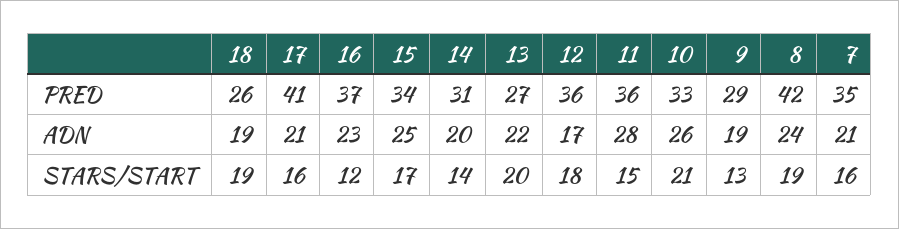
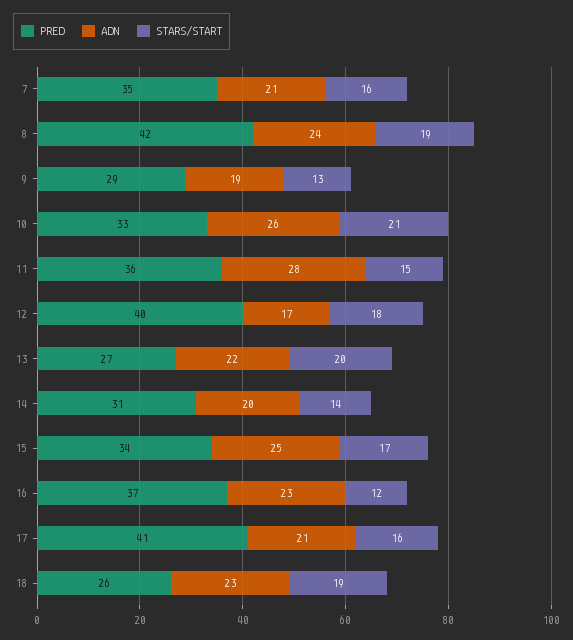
  {
    "PRED": {
      "18": 26,
      "17": 41,
      "16": 37,
      "15": 34,
      "14": 31,
      "13": 27,
-     "12": 36,
+     "12": 40,
      "11": 36,
      "10": 33,
      "9": 29,
      "8": 42,
      "7": 35
    },
    "ADN": {
-     "18": 19,
+     "18": 23,
      "17": 21,
      "16": 23,
      "15": 25,
      "14": 20,
      "13": 22,
      "12": 17,
      "11": 28,
      "10": 26,
      "9": 19,
      "8": 24,
      "7": 21
    },
    "STARS/START": {
      "18": 19,
      "17": 16,
      "16": 12,
      "15": 17,
      "14": 14,
      "13": 20,
      "12": 18,
      "11": 15,
      "10": 21,
      "9": 13,
      "8": 19,
      "7": 16
    }
  }

